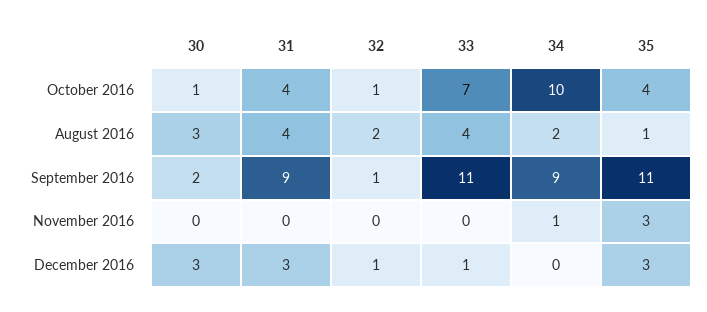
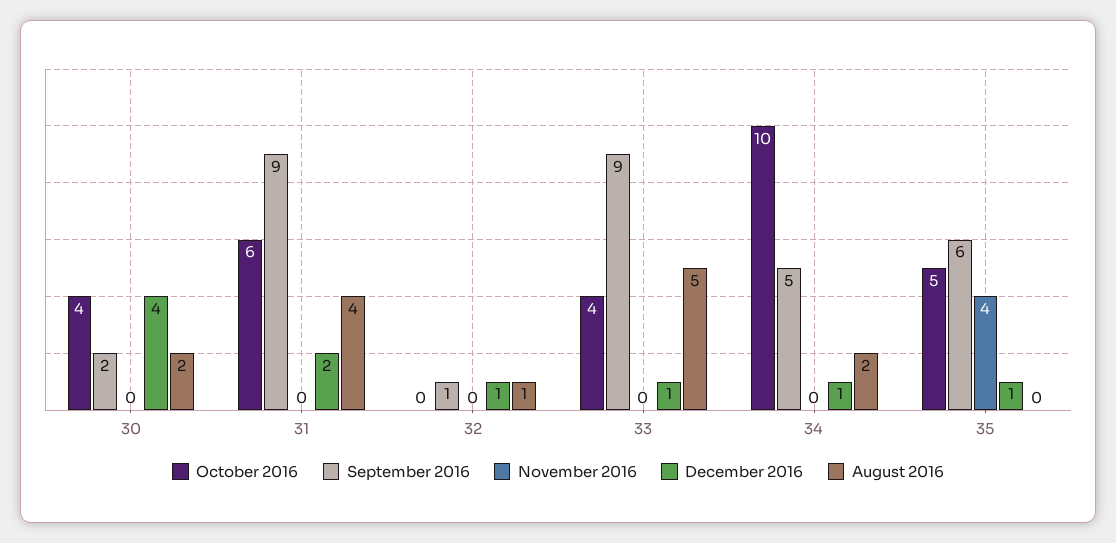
  {
    "October 2016": {
-     "30": 1,
+     "30": 4,
-     "31": 4,
+     "31": 6,
-     "32": 1,
+     "32": 0,
-     "33": 7,
+     "33": 4,
      "34": 10,
-     "35": 4
+     "35": 5
    },
    "August 2016": {
-     "30": 3,
+     "30": 2,
      "31": 4,
-     "32": 2,
+     "32": 1,
-     "33": 4,
+     "33": 5,
      "34": 2,
-     "35": 1
+     "35": 0
    },
    "September 2016": {
      "30": 2,
      "31": 9,
      "32": 1,
-     "33": 11,
+     "33": 9,
-     "34": 9,
+     "34": 5,
-     "35": 11
+     "35": 6
    },
    "November 2016": {
      "30": 0,
      "31": 0,
      "32": 0,
      "33": 0,
-     "34": 1,
+     "34": 0,
-     "35": 3
+     "35": 4
    },
    "December 2016": {
-     "30": 3,
+     "30": 4,
-     "31": 3,
+     "31": 2,
      "32": 1,
      "33": 1,
-     "34": 0,
+     "34": 1,
-     "35": 3
+     "35": 1
    }
  }

